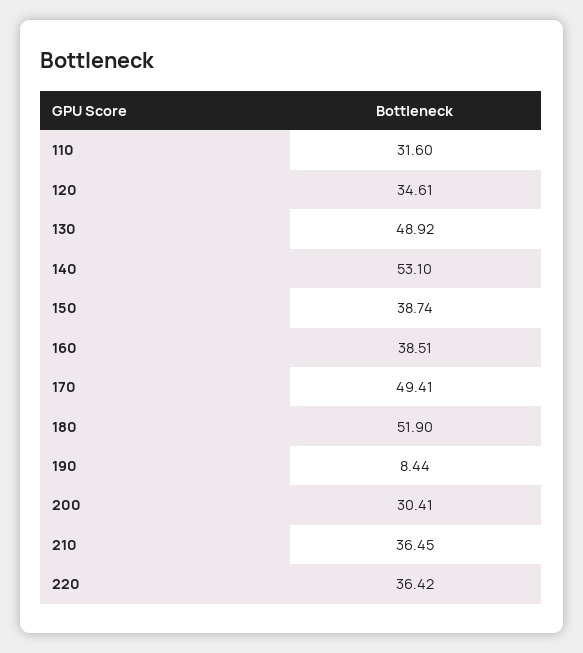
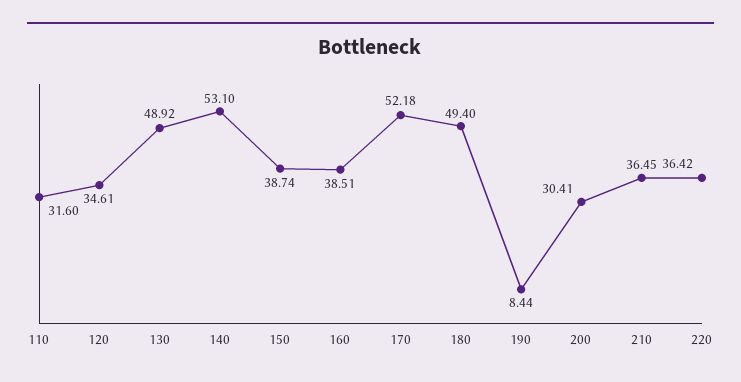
  {
    "110": 31.6,
    "120": 34.61,
    "130": 48.92,
    "140": 53.1,
    "150": 38.74,
    "160": 38.51,
-   "170": 49.41,
+   "170": 52.18,
-   "180": 51.9,
+   "180": 49.4,
    "190": 8.44,
    "200": 30.41,
    "210": 36.45,
    "220": 36.42
  }

